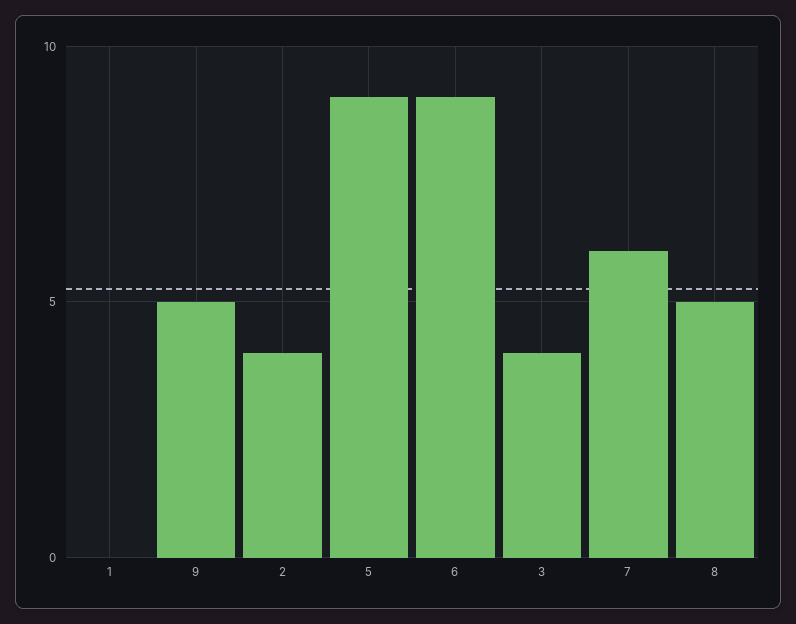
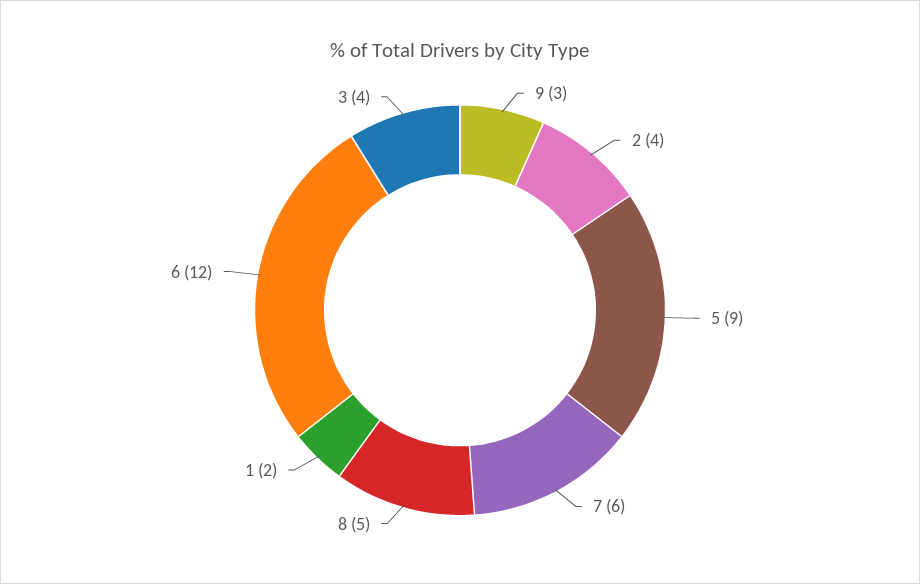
  {
-   "1": 0,
+   "1": 2,
-   "9": 5,
+   "9": 3,
    "2": 4,
    "5": 9,
-   "6": 9,
+   "6": 12,
    "3": 4,
    "7": 6,
    "8": 5
  }

